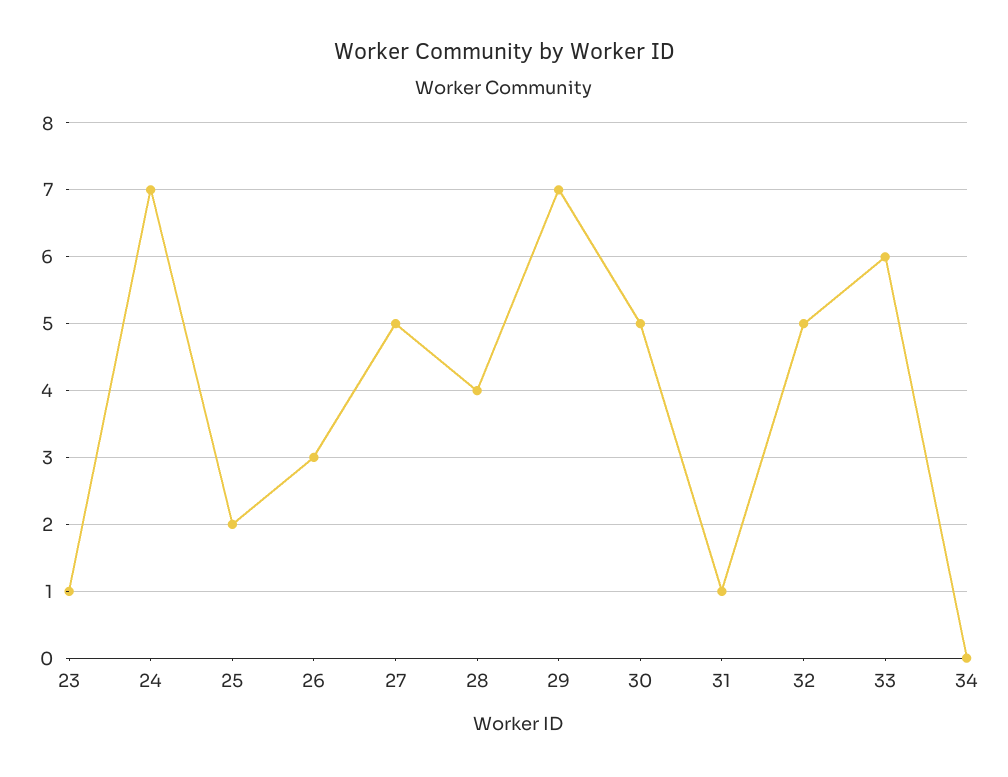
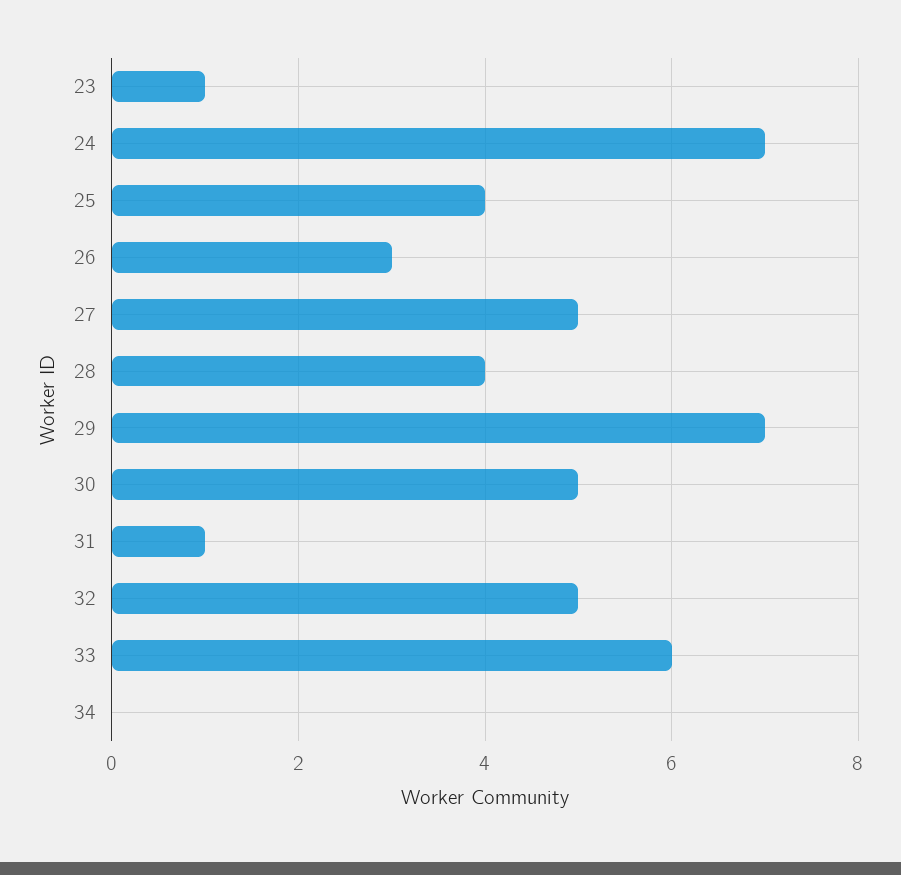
  {
    "23": 1,
    "24": 7,
-   "25": 2,
+   "25": 4,
    "26": 3,
    "27": 5,
    "28": 4,
    "29": 7,
    "30": 5,
    "31": 1,
    "32": 5,
    "33": 6,
    "34": 0
  }

